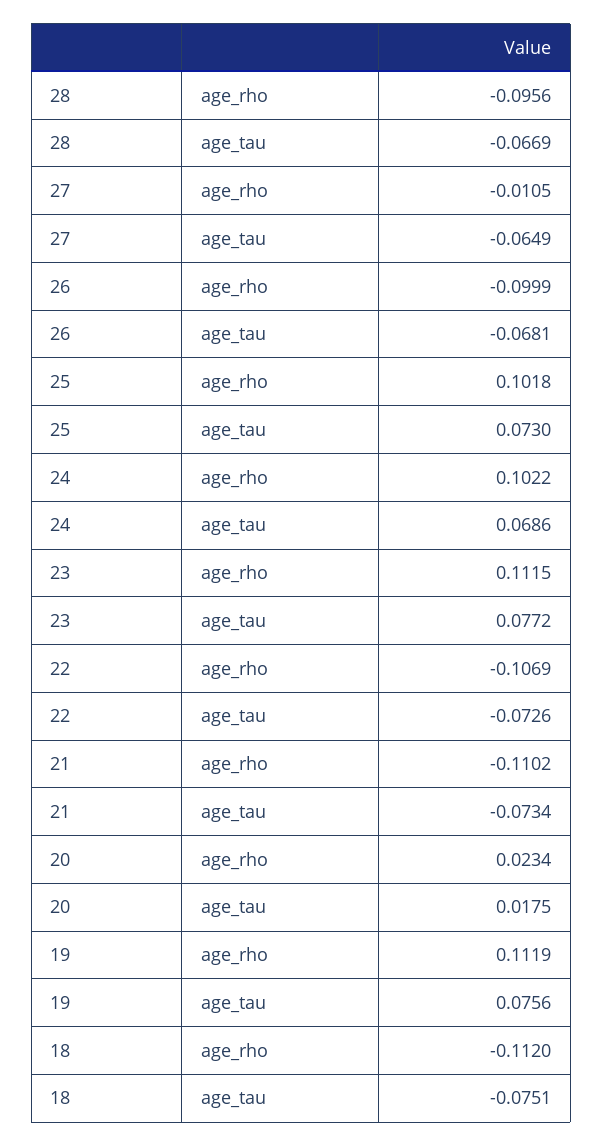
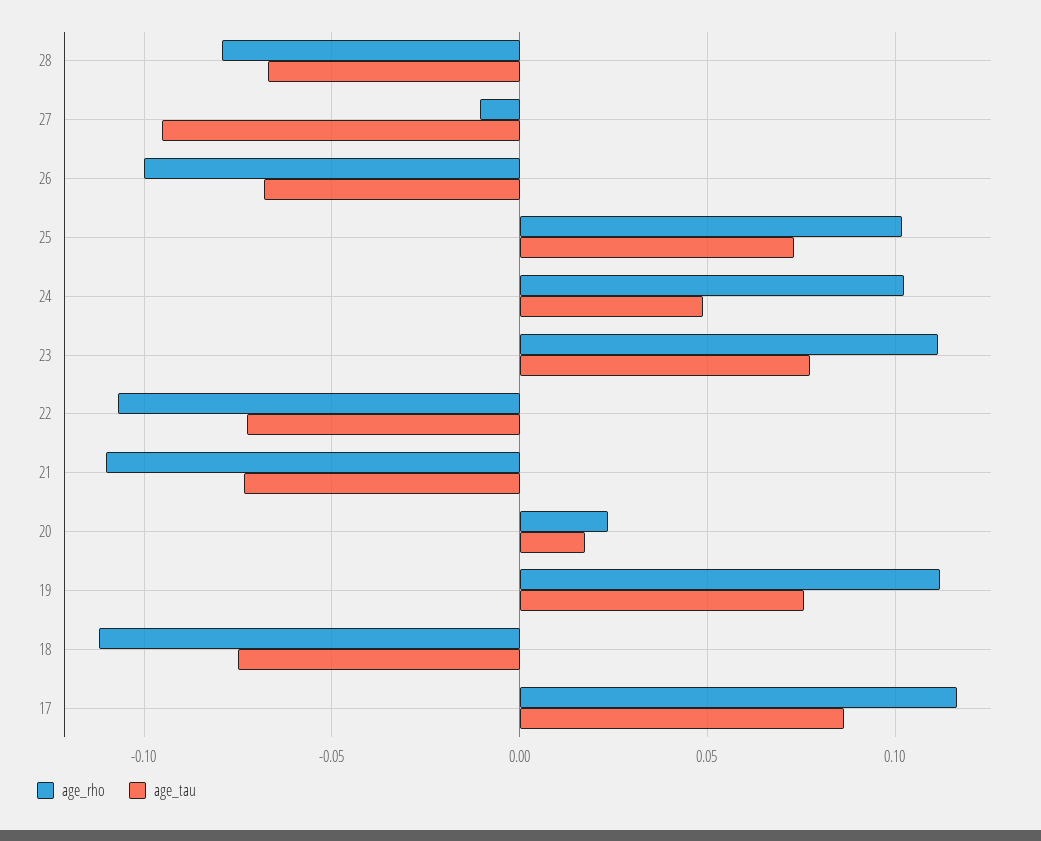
  {
    "age_rho": {
-     "28": -0.0956,
+     "28": -0.08,
      "27": -0.0105,
      "26": -0.0999,
      "25": 0.1018,
      "24": 0.1022,
      "23": 0.1115,
      "22": -0.1069,
      "21": -0.1102,
      "20": 0.0234,
      "19": 0.1119,
-     "18": -0.112
+     "18": -0.112,
+     "17": 0.115
    },
    "age_tau": {
      "28": -0.0669,
-     "27": -0.0649,
+     "27": -0.095,
      "26": -0.0681,
      "25": 0.073,
-     "24": 0.0686,
+     "24": 0.05,
      "23": 0.0772,
      "22": -0.0726,
      "21": -0.0734,
      "20": 0.0175,
      "19": 0.0756,
-     "18": -0.0751
+     "18": -0.0751,
+     "17": 0.085
    }
  }

